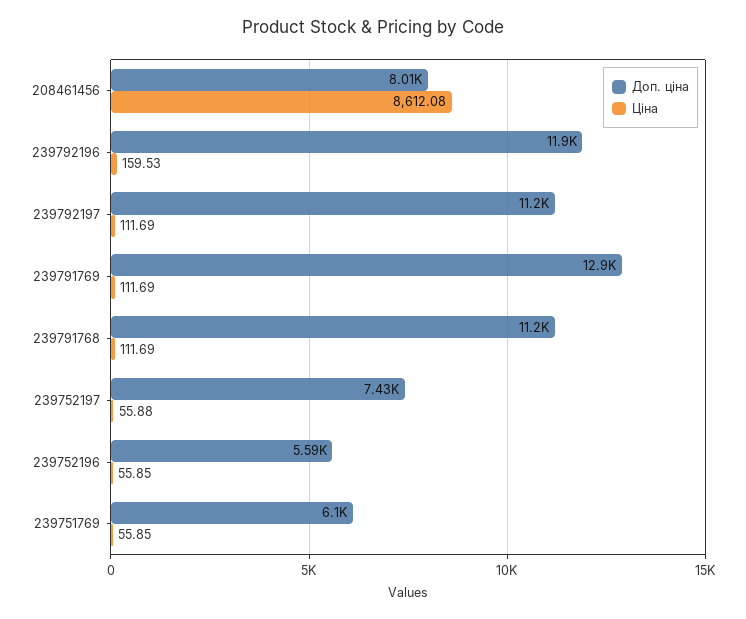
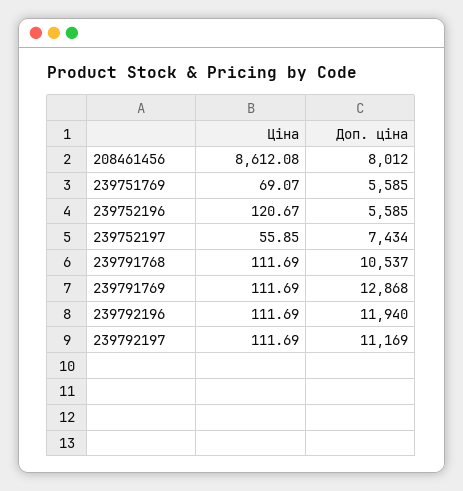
  {
    "Доп. ціна": {
      "208461456": 8012,
      "239792196": 11940,
      "239792197": 11169,
      "239791769": 12868,
-     "239791768": 11200,
+     "239791768": 10537,
      "239752197": 7434,
      "239752196": 5585,
-     "239751769": 6100
+     "239751769": 5585
    },
    "Ціна": {
      "208461456": 8612.08,
-     "239792196": 159.53,
+     "239792196": 111.69,
      "239792197": 111.69,
      "239791769": 111.69,
      "239791768": 111.69,
-     "239752197": 55.88,
+     "239752197": 55.85,
-     "239752196": 55.85,
+     "239752196": 120.67,
-     "239751769": 55.85
+     "239751769": 69.07
    }
  }

